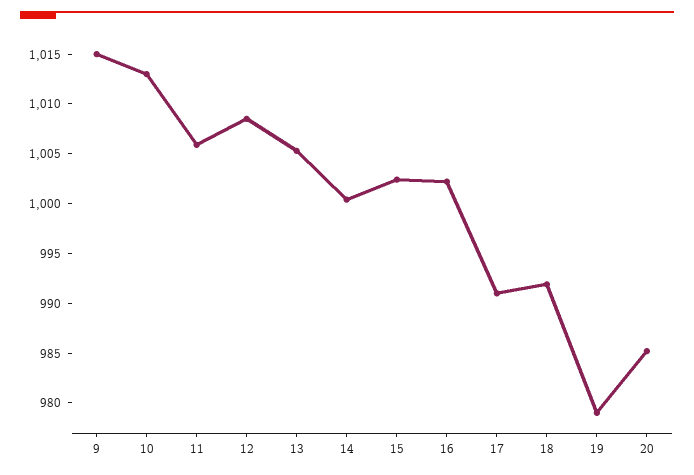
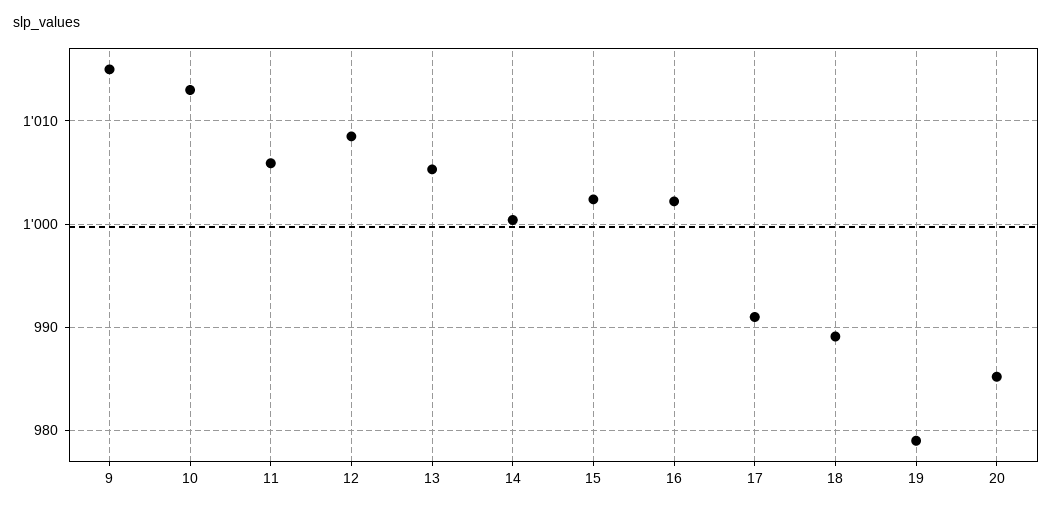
  {
    "9": 1015,
    "10": 1013,
    "11": 1006,
    "12": 1009,
    "13": 1005,
    "14": 1000,
    "15": 1002,
    "16": 1002,
    "17": 991,
-   "18": 992,
+   "18": 989,
    "19": 979,
    "20": 985
  }

